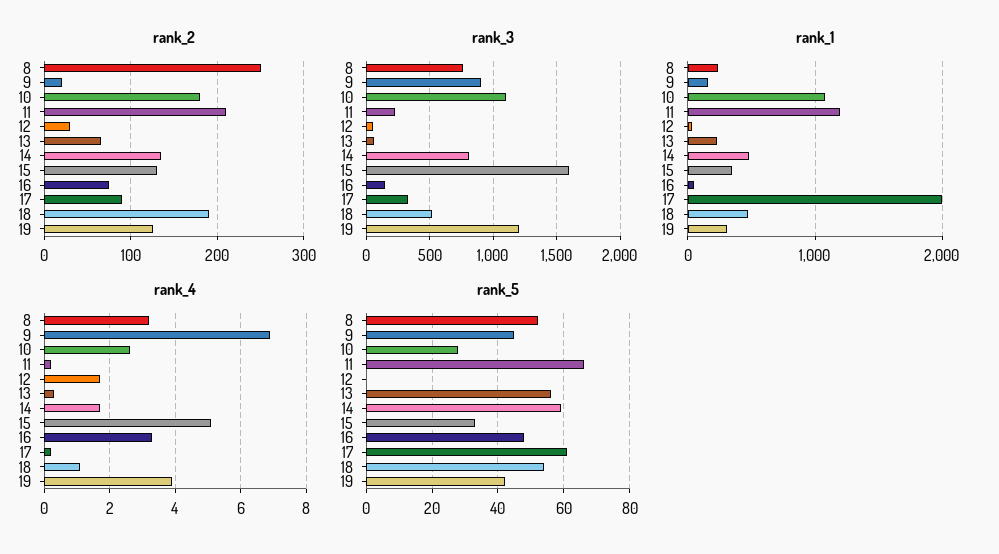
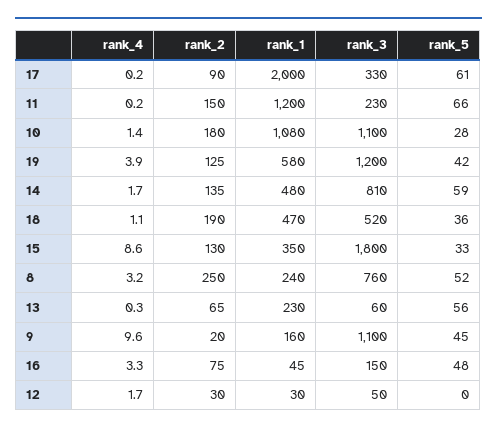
  {
    "rank_2": {
      "8": 250,
      "9": 20,
      "10": 180,
-     "11": 210,
+     "11": 150,
      "12": 30,
      "13": 65,
      "14": 135,
      "15": 130,
      "16": 75,
      "17": 90,
      "18": 190,
      "19": 125
    },
    "rank_3": {
      "8": 760,
-     "9": 900,
+     "9": 1100,
      "10": 1100,
      "11": 230,
      "12": 50,
      "13": 60,
      "14": 810,
-     "15": 1600,
+     "15": 1800,
      "16": 150,
      "17": 330,
      "18": 520,
      "19": 1200
    },
    "rank_1": {
      "8": 240,
      "9": 160,
      "10": 1080,
      "11": 1200,
      "12": 30,
      "13": 230,
      "14": 480,
      "15": 350,
      "16": 45,
      "17": 2000,
      "18": 470,
-     "19": 300
+     "19": 580
    },
    "rank_4": {
      "8": 3.2,
-     "9": 7,
+     "9": 9.6,
-     "10": 2.5,
+     "10": 1.4,
      "11": 0.2,
      "12": 1.7,
      "13": 0.3,
      "14": 1.7,
-     "15": 5,
+     "15": 8.6,
      "16": 3.3,
      "17": 0.2,
      "18": 1.1,
      "19": 3.9
    },
    "rank_5": {
      "8": 52,
      "9": 45,
      "10": 28,
      "11": 66,
      "12": 0,
      "13": 56,
      "14": 59,
      "15": 33,
      "16": 48,
      "17": 61,
-     "18": 55,
+     "18": 36,
      "19": 42
    }
  }

